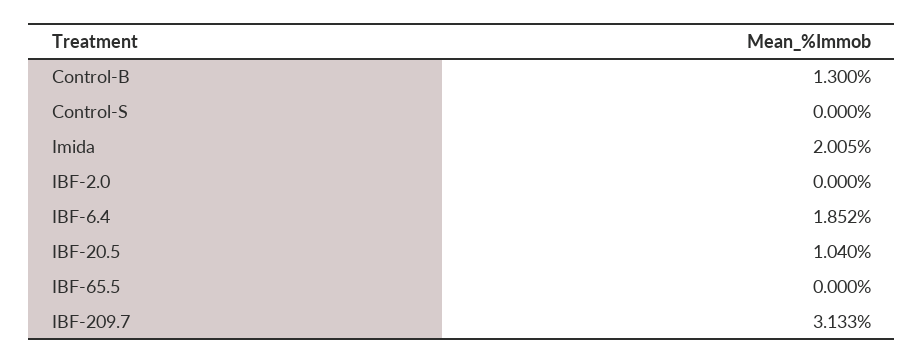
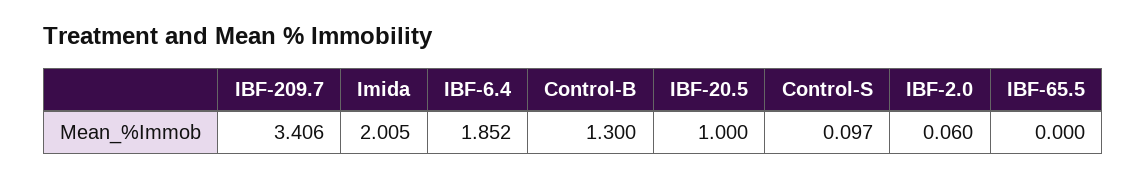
  {
    "Control-B": 1.3,
-   "Control-S": 0,
+   "Control-S": 0.097,
    "Imida": 2.005,
-   "IBF-2.0": 0,
+   "IBF-2.0": 0.06,
    "IBF-6.4": 1.852,
-   "IBF-20.5": 1.04,
+   "IBF-20.5": 1,
    "IBF-65.5": 0,
-   "IBF-209.7": 3.133
+   "IBF-209.7": 3.406
  }

